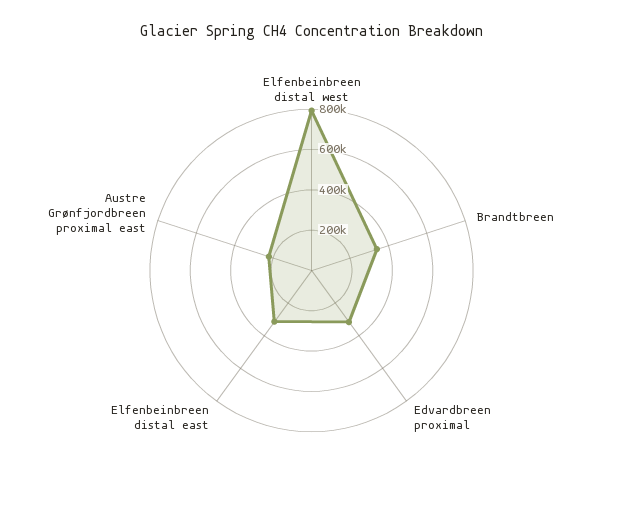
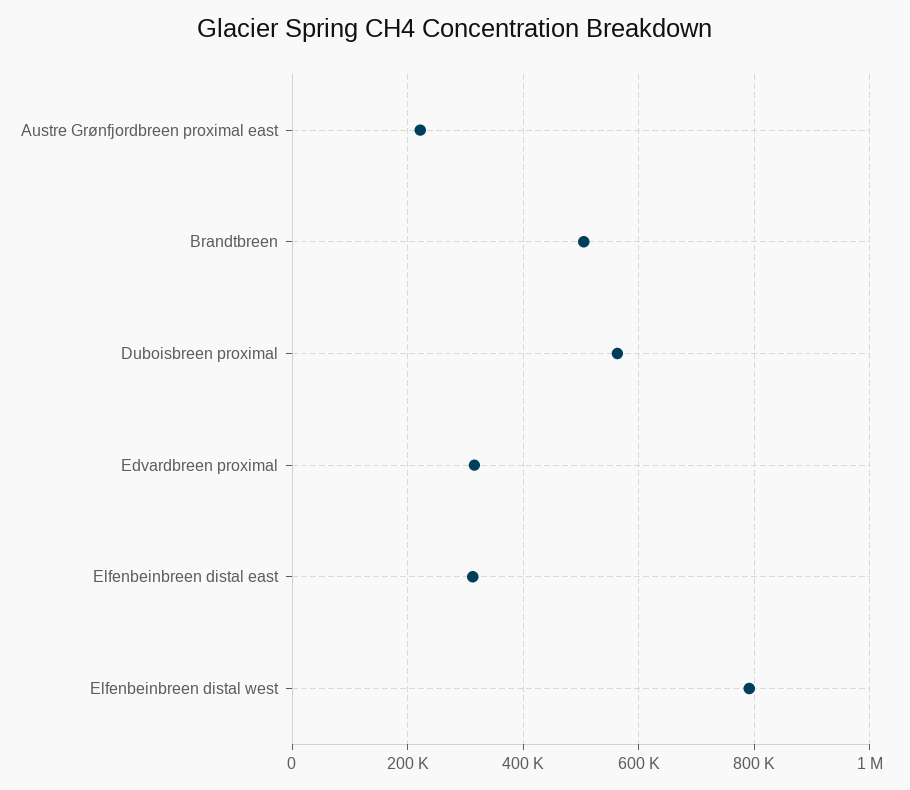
  {
    "Elfenbeinbreen distal west": 800000,
-   "Brandtbreen": 350000,
+   "Brandtbreen": 500000,
    "Edvardbreen proximal": 320000,
    "Elfenbeinbreen distal east": 320000,
-   "Austre Grønfjordbreen proximal east": 220000
+   "Austre Grønfjordbreen proximal east": 220000,
+   "Duboisbreen proximal": 560000
  }

